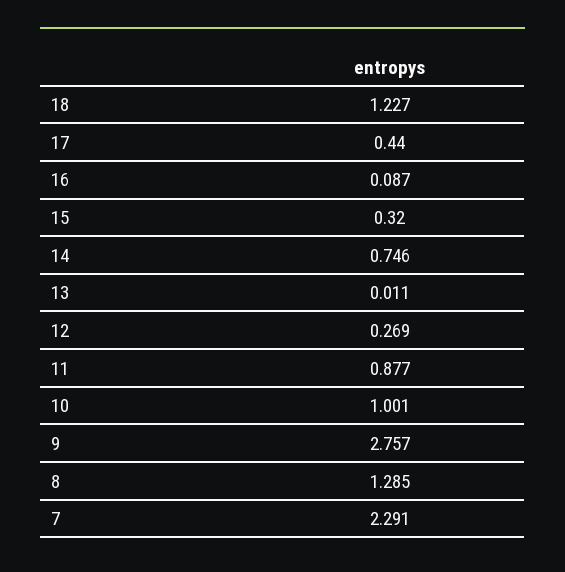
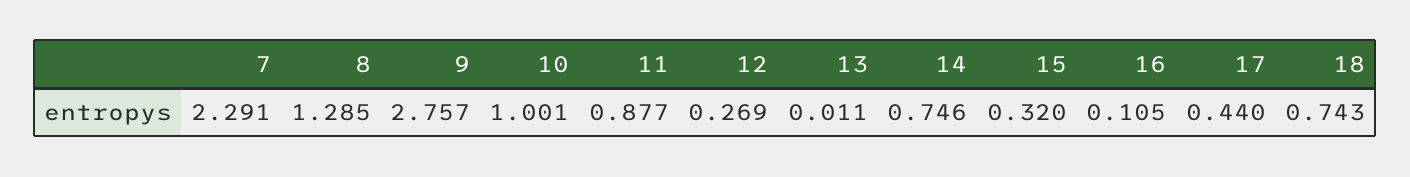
  {
-   "18": 1.227,
+   "18": 0.743,
    "17": 0.44,
-   "16": 0.087,
+   "16": 0.105,
    "15": 0.32,
    "14": 0.746,
    "13": 0.011,
    "12": 0.269,
    "11": 0.877,
    "10": 1.001,
    "9": 2.757,
    "8": 1.285,
    "7": 2.291
  }

